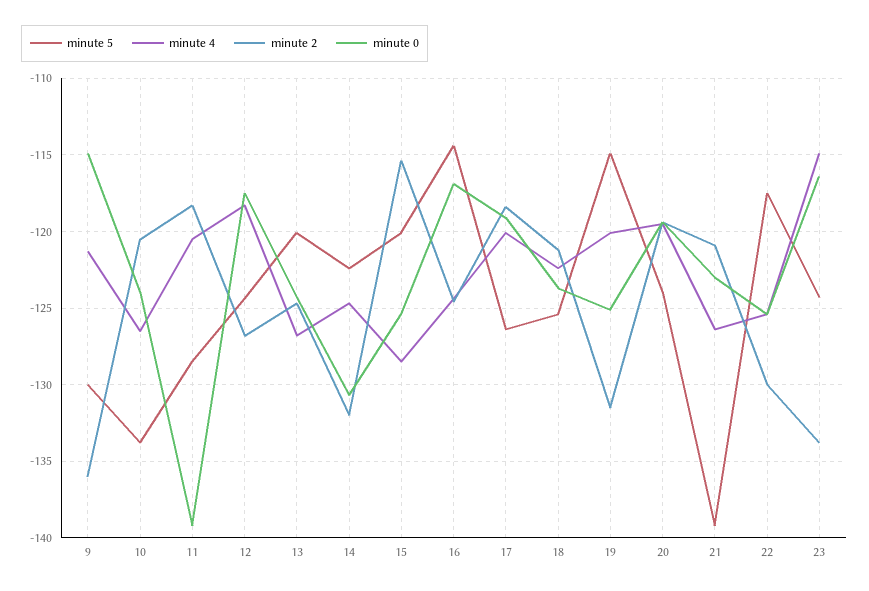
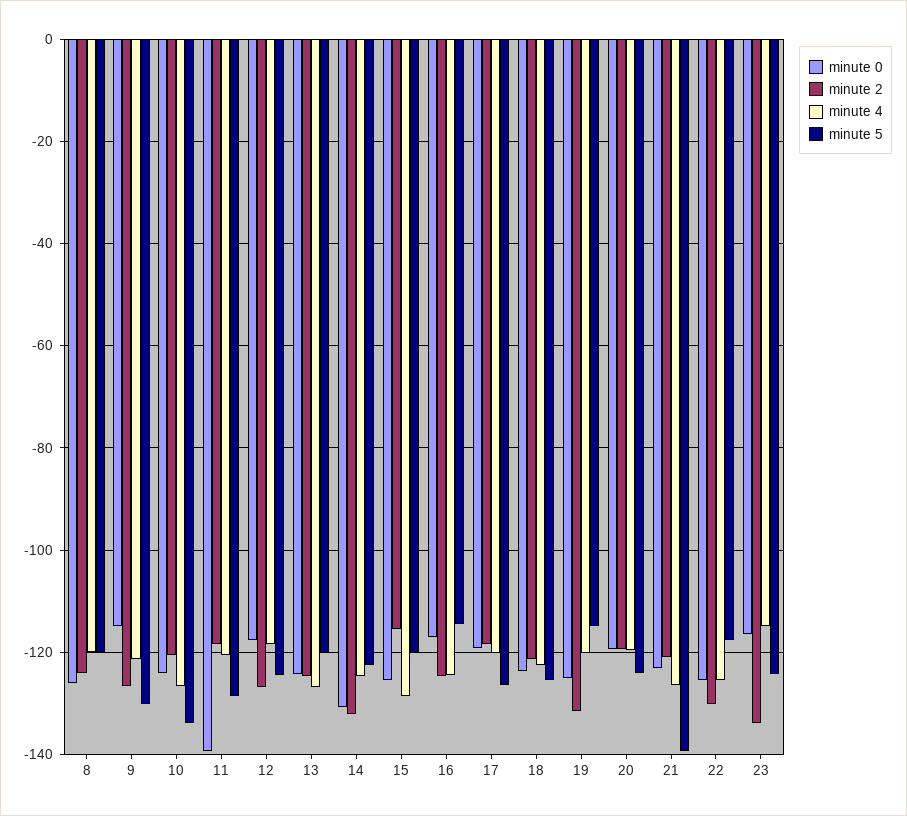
  {
    "minute 5": {
      "9": -130,
      "10": -134,
      "11": -128.5,
      "12": -124.5,
      "13": -120,
      "14": -122.5,
      "15": -120,
      "16": -114.5,
      "17": -126.5,
      "18": -125.5,
      "19": -115,
      "20": -124,
      "21": -139,
      "22": -117.5,
-     "23": -124.5
+     "23": -124.5,
+     "8": -120
    },
    "minute 4": {
      "9": -121.5,
      "10": -126.5,
      "11": -120.5,
      "12": -118.5,
      "13": -127,
      "14": -124.5,
      "15": -128.5,
      "16": -124.5,
      "17": -120,
      "18": -122.5,
      "19": -120,
      "20": -119.5,
      "21": -126.5,
      "22": -125.5,
-     "23": -115
+     "23": -115,
+     "8": -120
    },
    "minute 2": {
-     "9": -136,
+     "9": -126,
      "10": -120.5,
      "11": -118.5,
      "12": -127,
      "13": -124.5,
      "14": -132,
      "15": -115.5,
      "16": -124.5,
      "17": -118.5,
      "18": -121,
      "19": -131.5,
      "20": -119.5,
      "21": -121,
      "22": -130,
-     "23": -134
+     "23": -134,
+     "8": -124
    },
    "minute 0": {
      "9": -115,
      "10": -124,
      "11": -139,
      "12": -117.5,
      "13": -124.5,
      "14": -130.5,
      "15": -125.5,
      "16": -117,
      "17": -119,
      "18": -123.5,
      "19": -125,
      "20": -119.5,
      "21": -123,
      "22": -125.5,
-     "23": -116.5
+     "23": -116.5,
+     "8": -126
    }
  }

